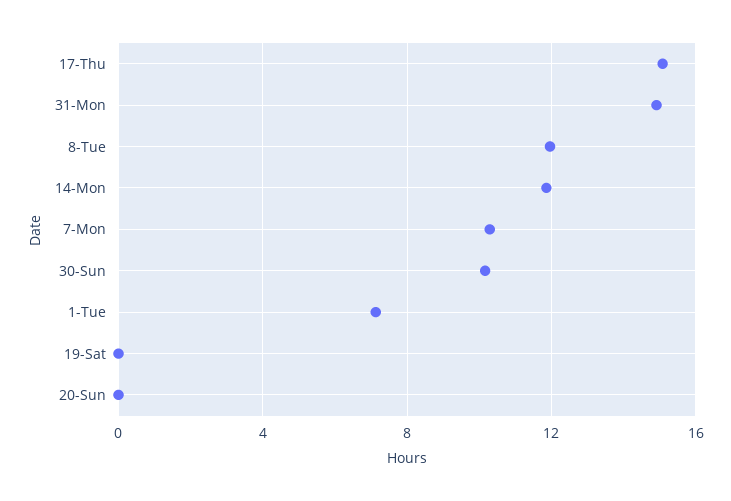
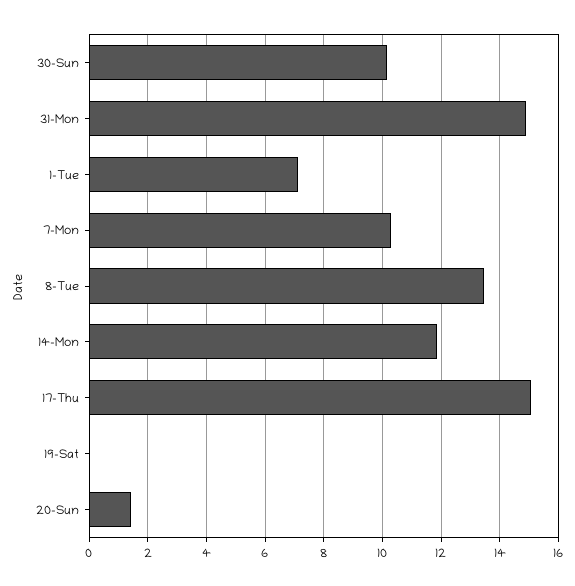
  {
    "17-Thu": 15,
    "31-Mon": 15,
-   "8-Tue": 12,
+   "8-Tue": 13.5,
    "14-Mon": 11.75,
    "7-Mon": 10.25,
    "30-Sun": 10.25,
    "1-Tue": 7.25,
    "19-Sat": 0,
-   "20-Sun": 0
+   "20-Sun": 1.5
  }

